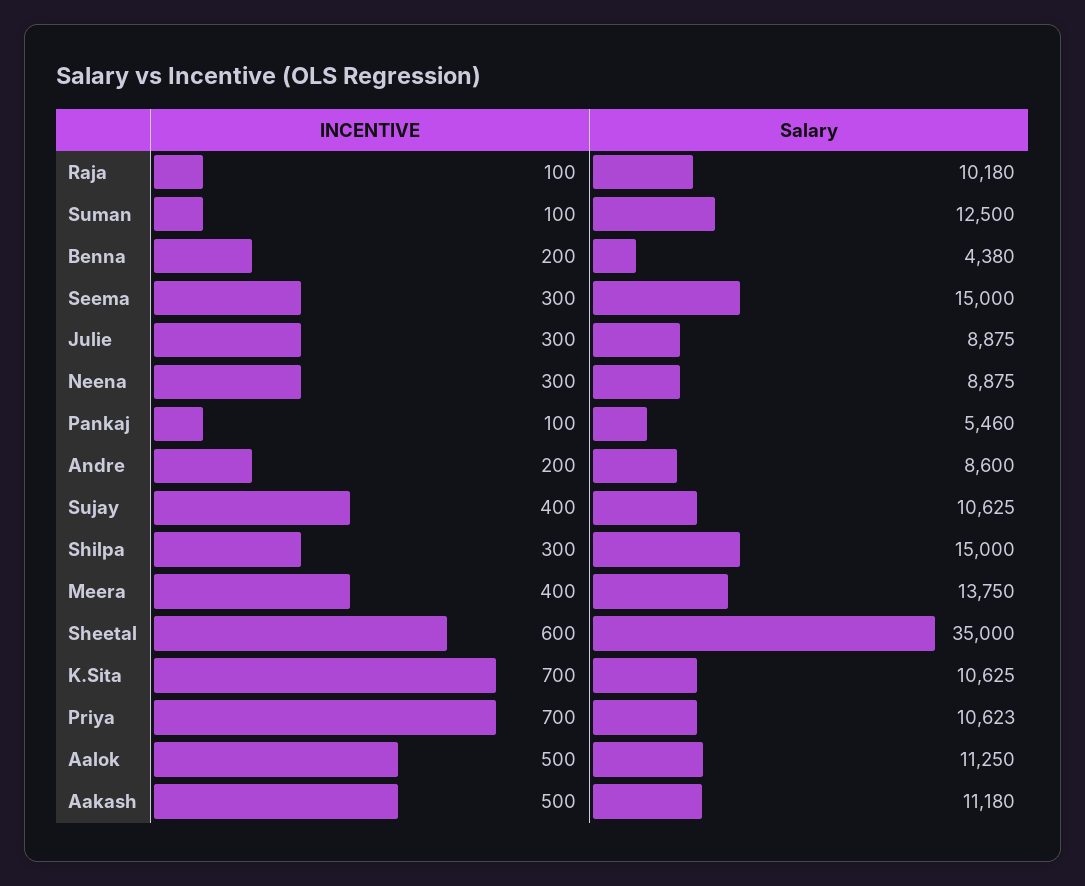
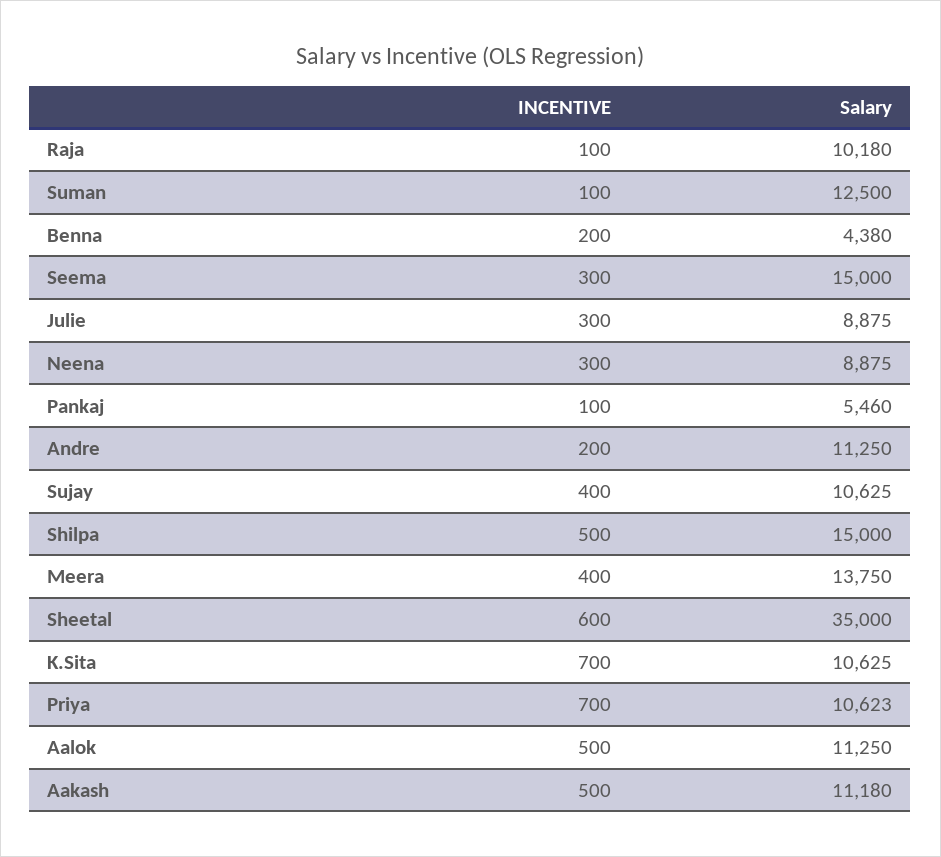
  {
    "INCENTIVE": {
      "Raja": 100,
      "Suman": 100,
      "Benna": 200,
      "Seema": 300,
      "Julie": 300,
      "Neena": 300,
      "Pankaj": 100,
      "Andre": 200,
      "Sujay": 400,
-     "Shilpa": 300,
+     "Shilpa": 500,
      "Meera": 400,
      "Sheetal": 600,
      "K.Sita": 700,
      "Priya": 700,
      "Aalok": 500,
      "Aakash": 500
    },
    "Salary": {
      "Raja": 10180,
      "Suman": 12500,
      "Benna": 4380,
      "Seema": 15000,
      "Julie": 8875,
      "Neena": 8875,
      "Pankaj": 5460,
-     "Andre": 8600,
+     "Andre": 11250,
      "Sujay": 10625,
      "Shilpa": 15000,
      "Meera": 13750,
      "Sheetal": 35000,
      "K.Sita": 10625,
      "Priya": 10623,
      "Aalok": 11250,
      "Aakash": 11180
    }
  }

